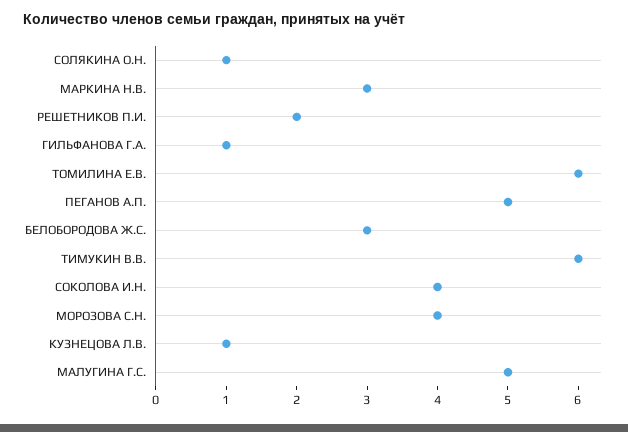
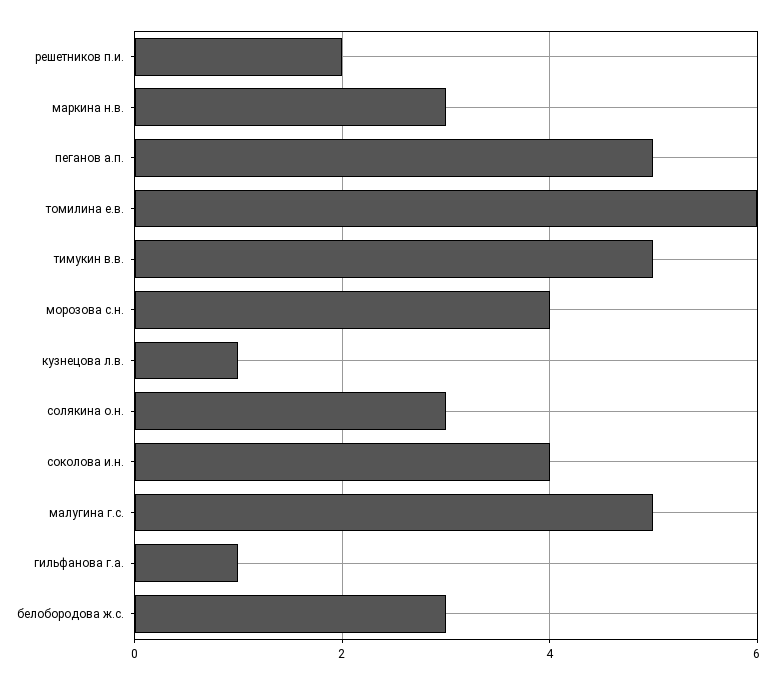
  {
-   "СОЛЯКИНА О.Н.": 1,
+   "СОЛЯКИНА О.Н.": 3,
    "МАРКИНА Н.В.": 3,
    "РЕШЕТНИКОВ П.И.": 2,
    "ГИЛЬФАНОВА Г.А.": 1,
    "ТОМИЛИНА Е.В.": 6,
    "ПЕГАНОВ А.П.": 5,
    "БЕЛОБОРОДОВА Ж.С.": 3,
-   "ТИМУКИН В.В.": 6,
+   "ТИМУКИН В.В.": 5,
    "СОКОЛОВА И.Н.": 4,
    "МОРОЗОВА С.Н.": 4,
    "КУЗНЕЦОВА Л.В.": 1,
    "МАЛУГИНА Г.С.": 5
  }

